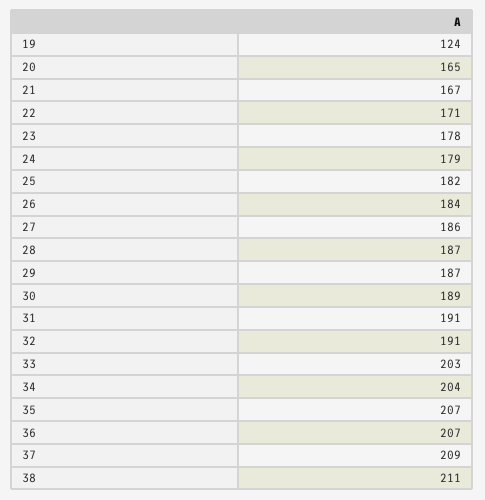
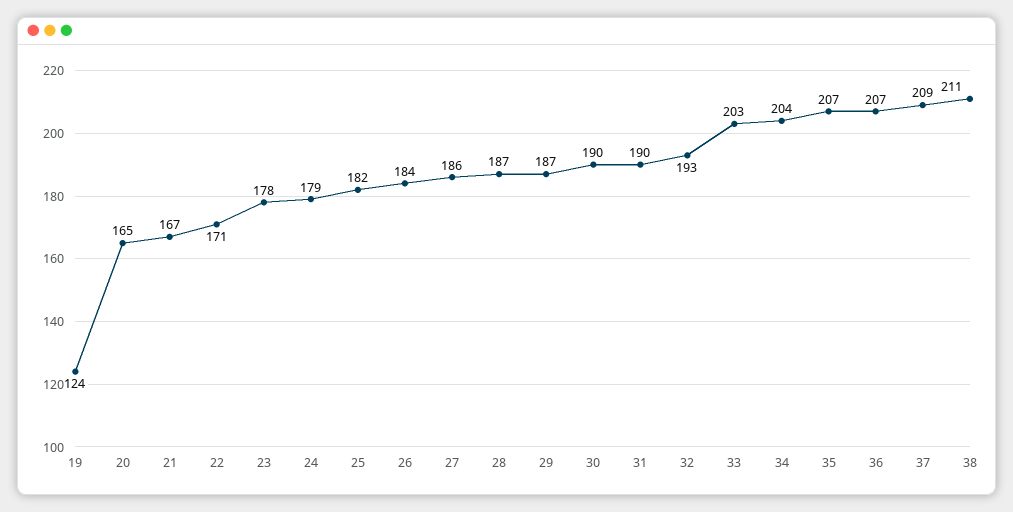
  {
    "19": 124,
    "20": 165,
    "21": 167,
    "22": 171,
    "23": 178,
    "24": 179,
    "25": 182,
    "26": 184,
    "27": 186,
    "28": 187,
    "29": 187,
-   "30": 189,
+   "30": 190,
-   "31": 191,
+   "31": 190,
-   "32": 191,
+   "32": 193,
    "33": 203,
    "34": 204,
    "35": 207,
    "36": 207,
    "37": 209,
    "38": 211
  }

